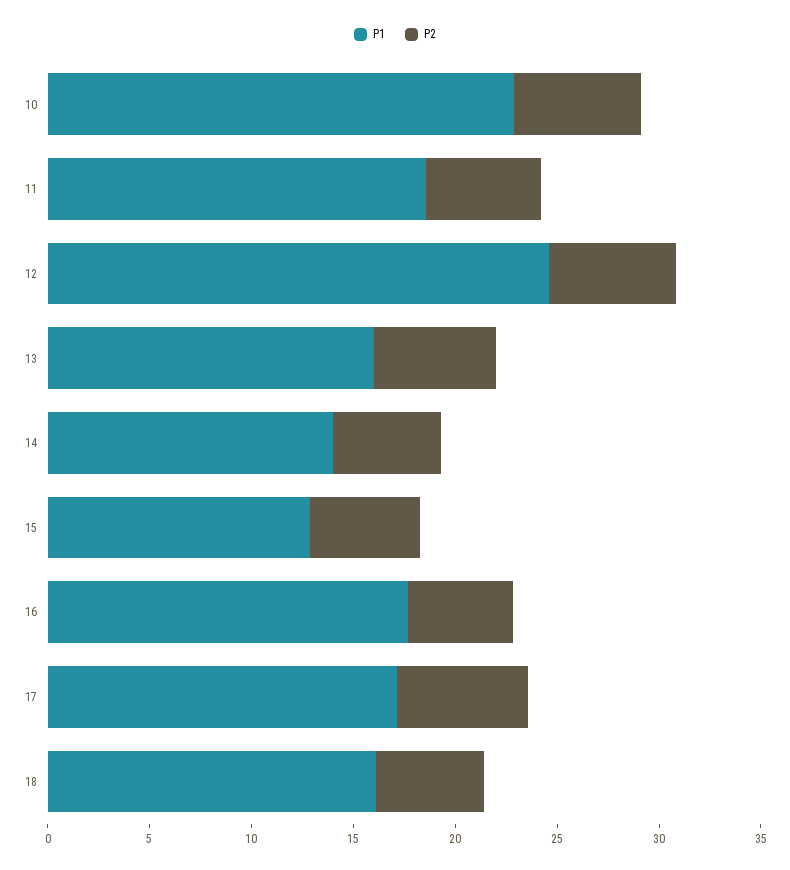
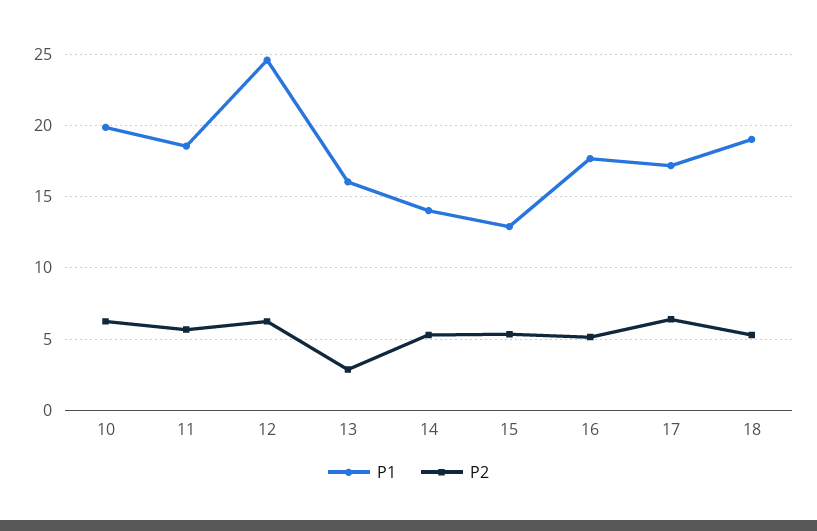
  {
    "P1": {
-     "10": 23,
+     "10": 20,
      "11": 18.5,
      "12": 24.5,
      "13": 16,
      "14": 14,
      "15": 13,
      "16": 17.5,
      "17": 17,
-     "18": 16
+     "18": 19
    },
    "P2": {
      "10": 6.5,
      "11": 5.5,
      "12": 6.5,
-     "13": 6,
+     "13": 3,
      "14": 5.5,
      "15": 5.5,
      "16": 5,
      "17": 6.5,
      "18": 5.5
    }
  }

